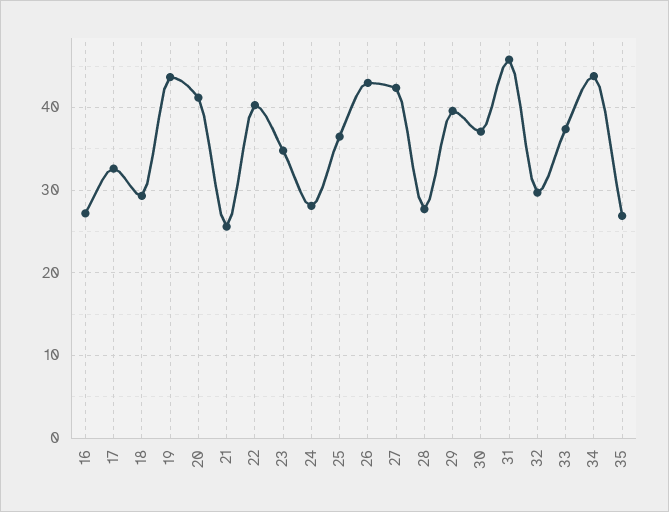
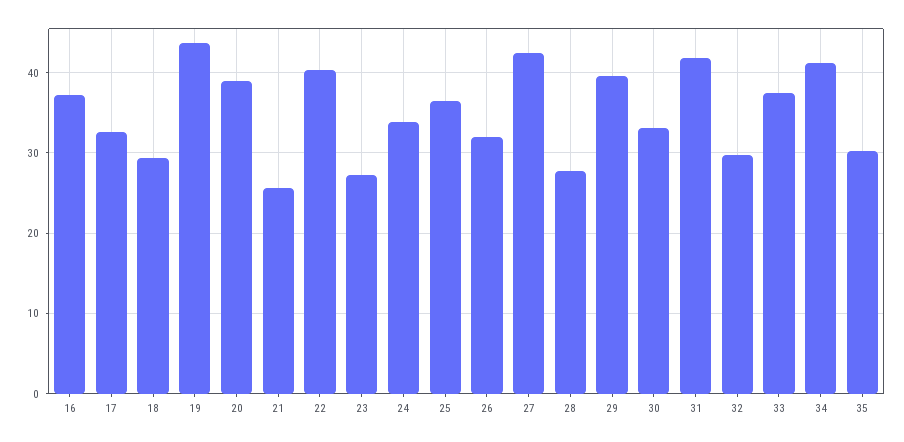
  {
-   "16": 27,
+   "16": 37,
    "17": 33,
    "18": 29,
    "19": 44,
-   "20": 41,
+   "20": 39,
    "21": 26,
    "22": 40,
-   "23": 35,
+   "23": 27,
-   "24": 28,
+   "24": 34,
    "25": 37,
-   "26": 43,
+   "26": 32,
    "27": 42,
    "28": 28,
    "29": 40,
-   "30": 37,
+   "30": 33,
-   "31": 46,
+   "31": 42,
    "32": 30,
    "33": 37,
-   "34": 44,
+   "34": 41,
-   "35": 27
+   "35": 30
  }

